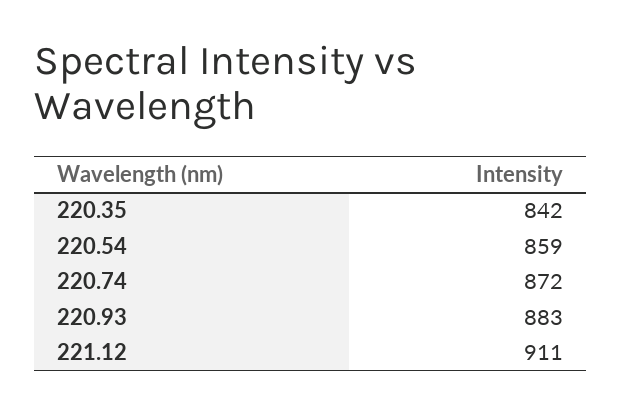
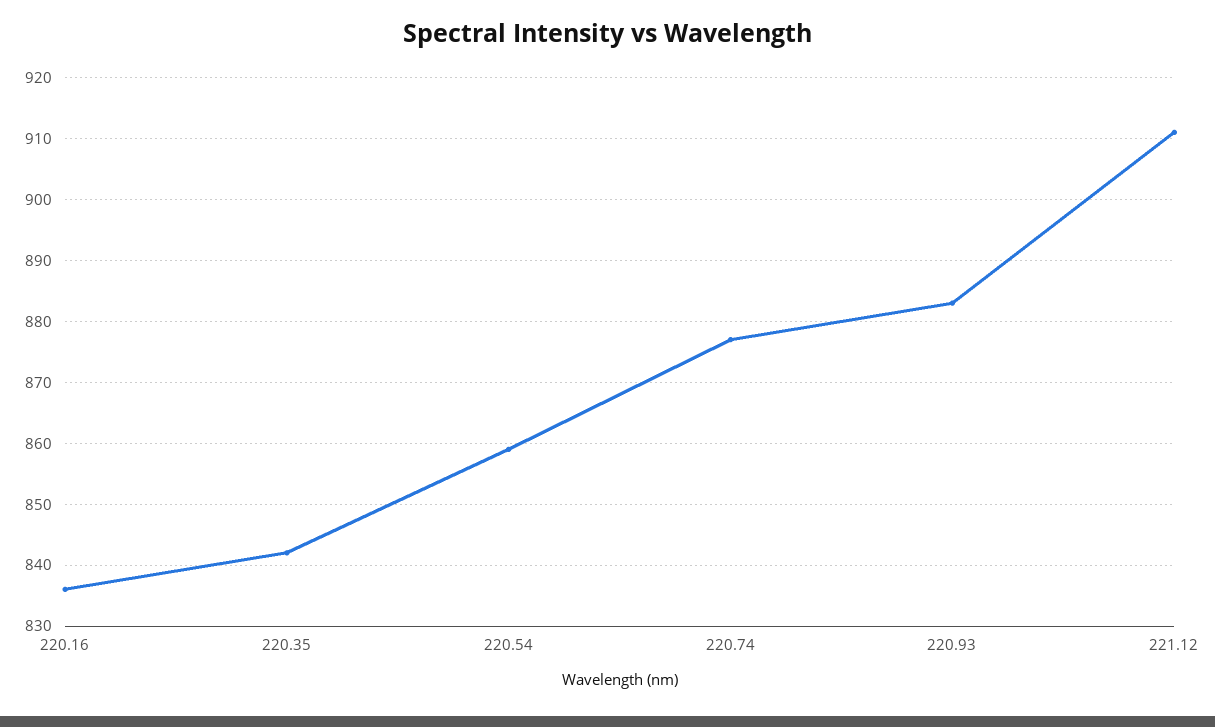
  {
    "220.35": 842,
    "220.54": 859,
-   "220.74": 872,
+   "220.74": 877,
    "220.93": 883,
-   "221.12": 911
+   "221.12": 911,
+   "220.16": 836
  }

